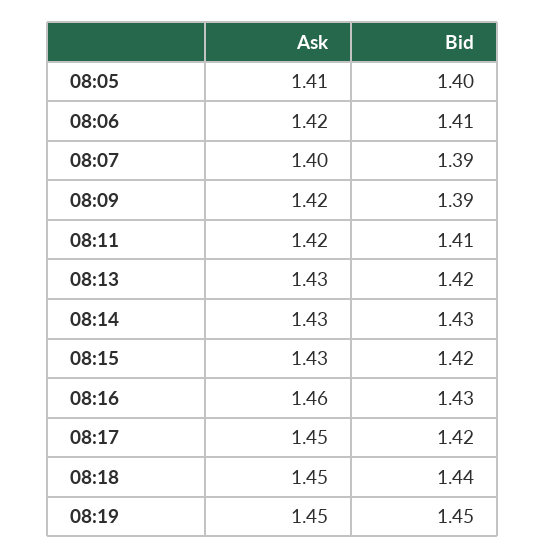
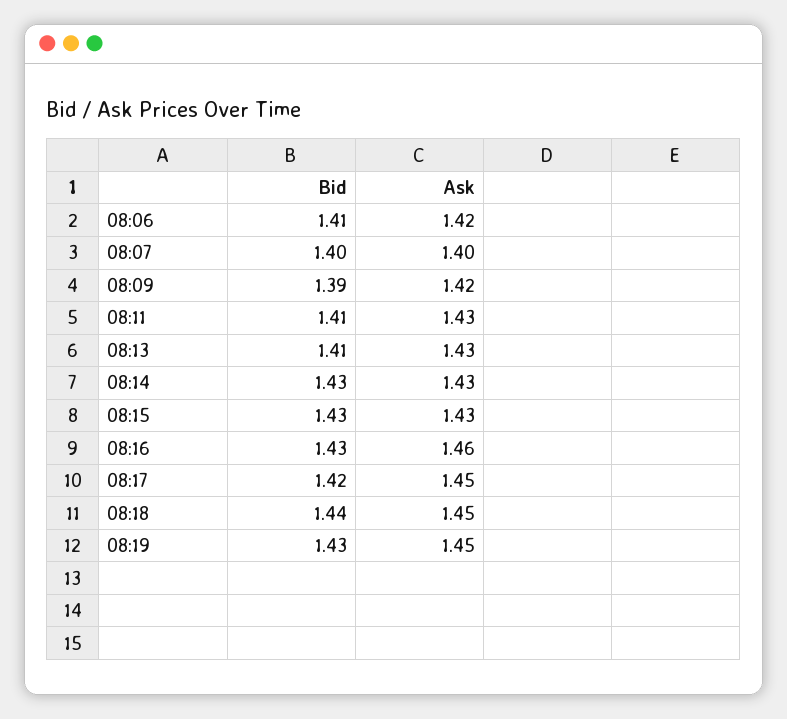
  {
    "Ask": {
-     "08:05": 1.41,
      "08:06": 1.42,
      "08:07": 1.4,
      "08:09": 1.42,
-     "08:11": 1.42,
+     "08:11": 1.43,
      "08:13": 1.43,
      "08:14": 1.43,
      "08:15": 1.43,
      "08:16": 1.46,
      "08:17": 1.45,
      "08:18": 1.45,
      "08:19": 1.45
    },
    "Bid": {
-     "08:05": 1.4,
      "08:06": 1.41,
-     "08:07": 1.39,
+     "08:07": 1.4,
      "08:09": 1.39,
      "08:11": 1.41,
-     "08:13": 1.42,
+     "08:13": 1.41,
      "08:14": 1.43,
-     "08:15": 1.42,
+     "08:15": 1.43,
      "08:16": 1.43,
      "08:17": 1.42,
      "08:18": 1.44,
-     "08:19": 1.45
+     "08:19": 1.43
    }
  }

